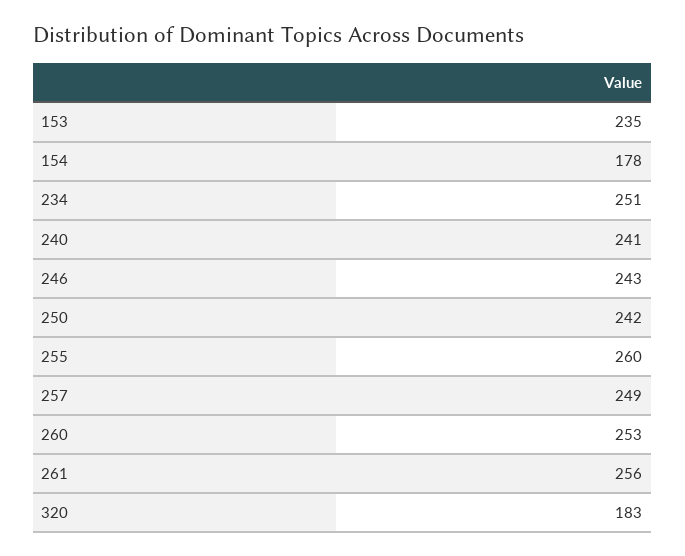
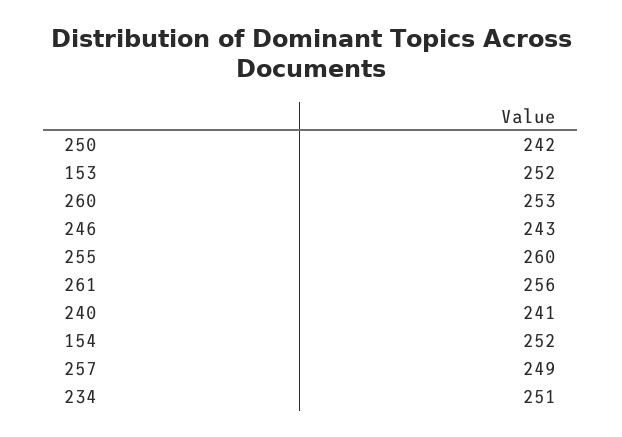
  {
-   "153": 235,
+   "153": 252,
-   "154": 178,
+   "154": 252,
    "234": 251,
    "240": 241,
    "246": 243,
    "250": 242,
    "255": 260,
    "257": 249,
    "260": 253,
-   "261": 256,
+   "261": 256
-   "320": 183
  }

